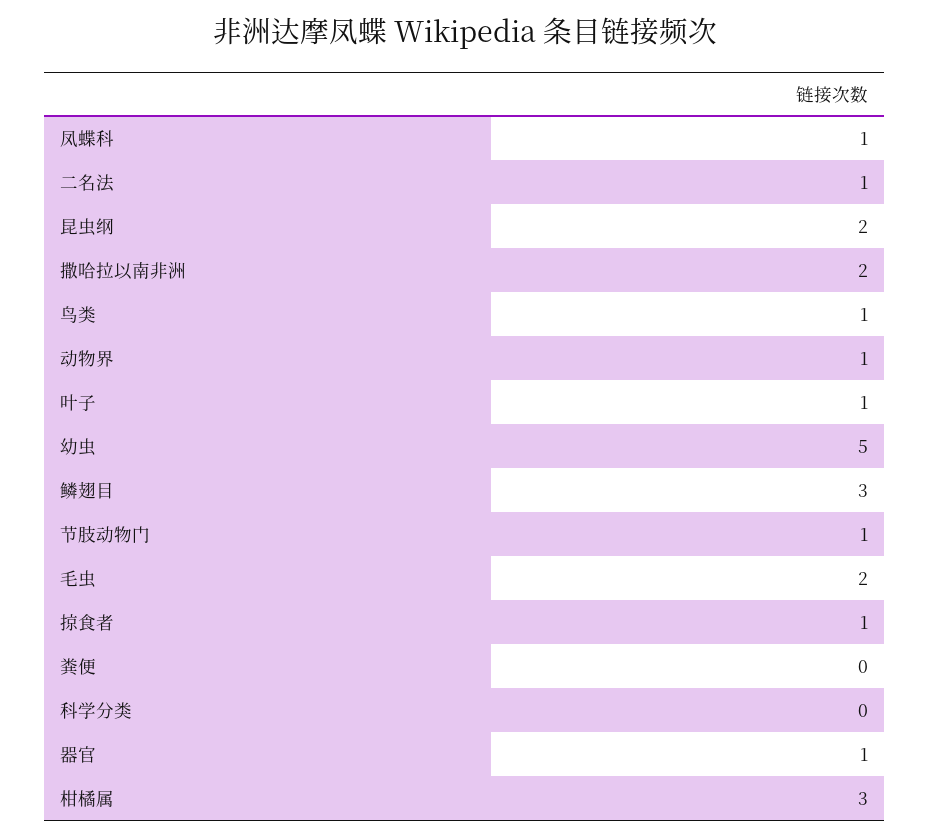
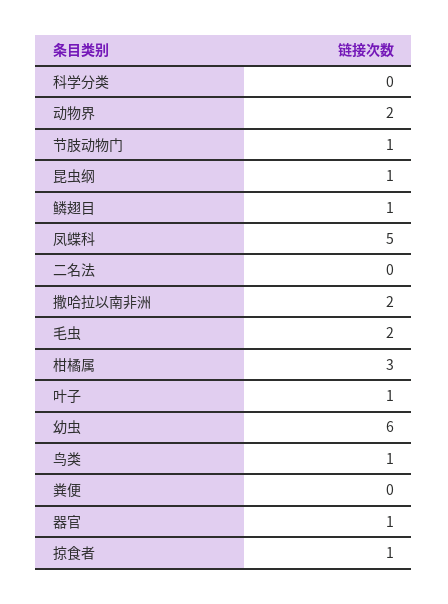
  {
-   "凤蝶科": 1,
+   "凤蝶科": 5,
-   "二名法": 1,
+   "二名法": 0,
-   "昆虫纲": 2,
+   "昆虫纲": 1,
    "撒哈拉以南非洲": 2,
    "鸟类": 1,
-   "动物界": 1,
+   "动物界": 2,
    "叶子": 1,
-   "幼虫": 5,
+   "幼虫": 6,
-   "鳞翅目": 3,
+   "鳞翅目": 1,
    "节肢动物门": 1,
    "毛虫": 2,
    "掠食者": 1,
    "粪便": 0,
    "科学分类": 0,
    "器官": 1,
    "柑橘属": 3
  }

